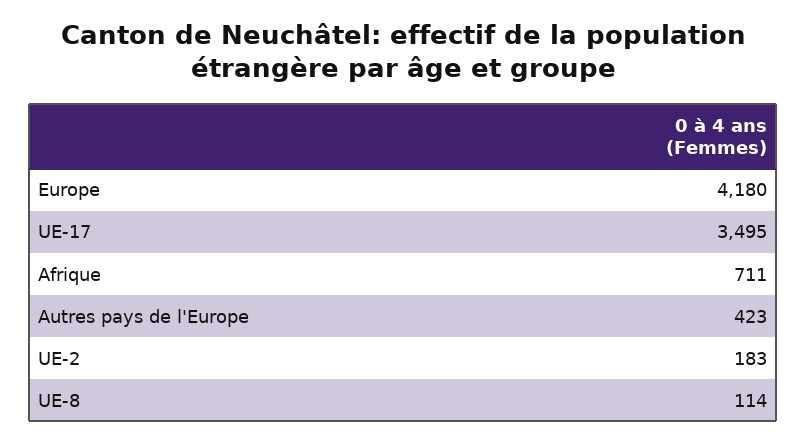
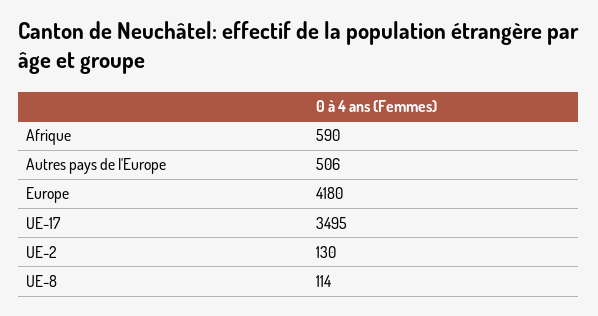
  {
    "Europe": 4180,
    "UE-17": 3495,
-   "Afrique": 711,
+   "Afrique": 590,
-   "Autres pays de l'Europe": 423,
+   "Autres pays de l'Europe": 506,
-   "UE-2": 183,
+   "UE-2": 130,
    "UE-8": 114
  }

